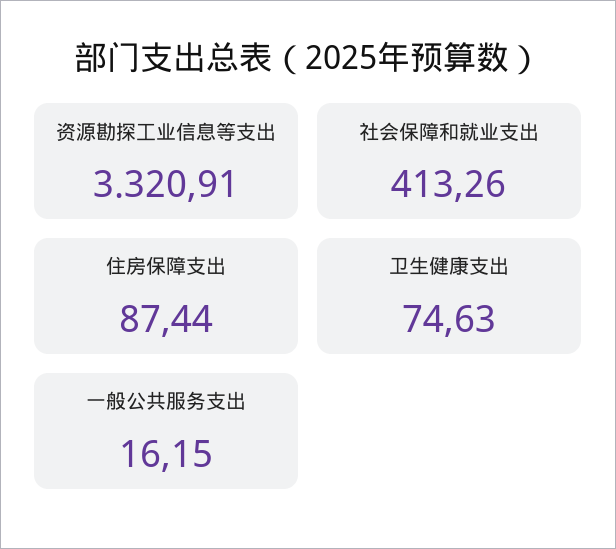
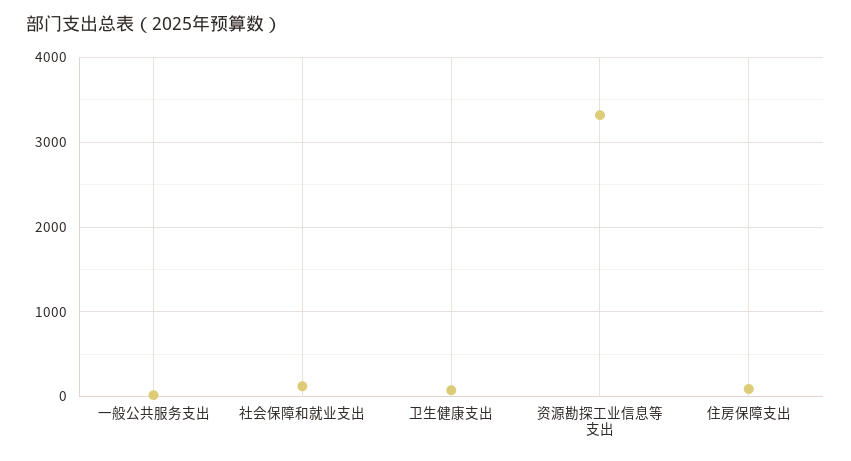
  {
    "资源勘探工业信息等支出": 3320.91,
-   "社会保障和就业支出": 413.26,
+   "社会保障和就业支出": 100,
    "住房保障支出": 87.44,
    "卫生健康支出": 74.63,
    "一般公共服务支出": 16.15
  }

